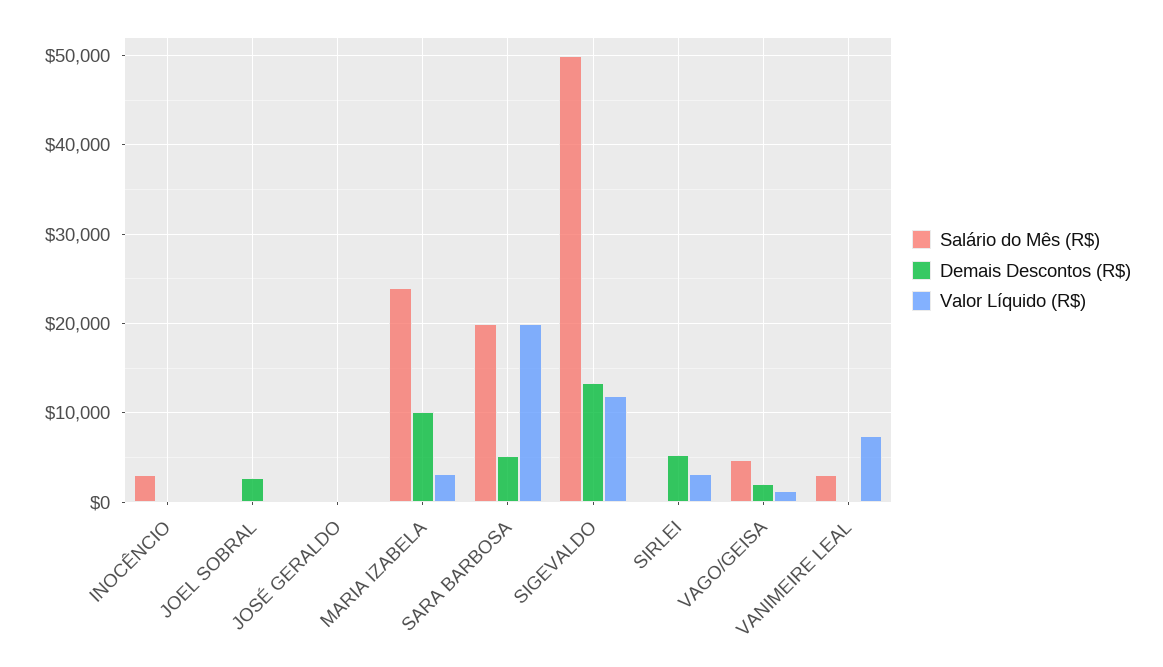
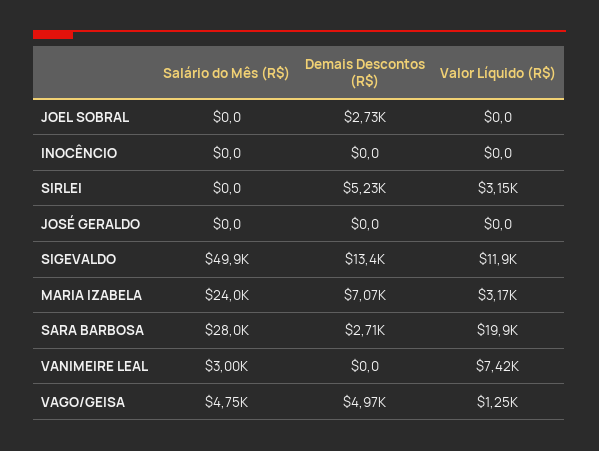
  {
    "Salário do Mês (R$)": {
-     "INOCÊNCIO": 3000,
+     "INOCÊNCIO": 0,
      "JOEL SOBRAL": 0,
      "JOSÉ GERALDO": 0,
      "MARIA IZABELA": 24000,
-     "SARA BARBOSA": 20000,
+     "SARA BARBOSA": 28000,
      "SIGEVALDO": 49900,
      "SIRLEI": 0,
      "VAGO/GEISA": 4750,
      "VANIMEIRE LEAL": 3000
    },
    "Demais Descontos (R$)": {
      "INOCÊNCIO": 0,
      "JOEL SOBRAL": 2730,
      "JOSÉ GERALDO": 0,
-     "MARIA IZABELA": 10000,
+     "MARIA IZABELA": 7070,
-     "SARA BARBOSA": 5000,
+     "SARA BARBOSA": 2710,
      "SIGEVALDO": 13400,
      "SIRLEI": 5230,
-     "VAGO/GEISA": 2000,
+     "VAGO/GEISA": 4970,
      "VANIMEIRE LEAL": 0
    },
    "Valor Líquido (R$)": {
      "INOCÊNCIO": 0,
      "JOEL SOBRAL": 0,
      "JOSÉ GERALDO": 0,
      "MARIA IZABELA": 3170,
      "SARA BARBOSA": 19900,
      "SIGEVALDO": 11900,
      "SIRLEI": 3150,
      "VAGO/GEISA": 1250,
      "VANIMEIRE LEAL": 7420
    }
  }

